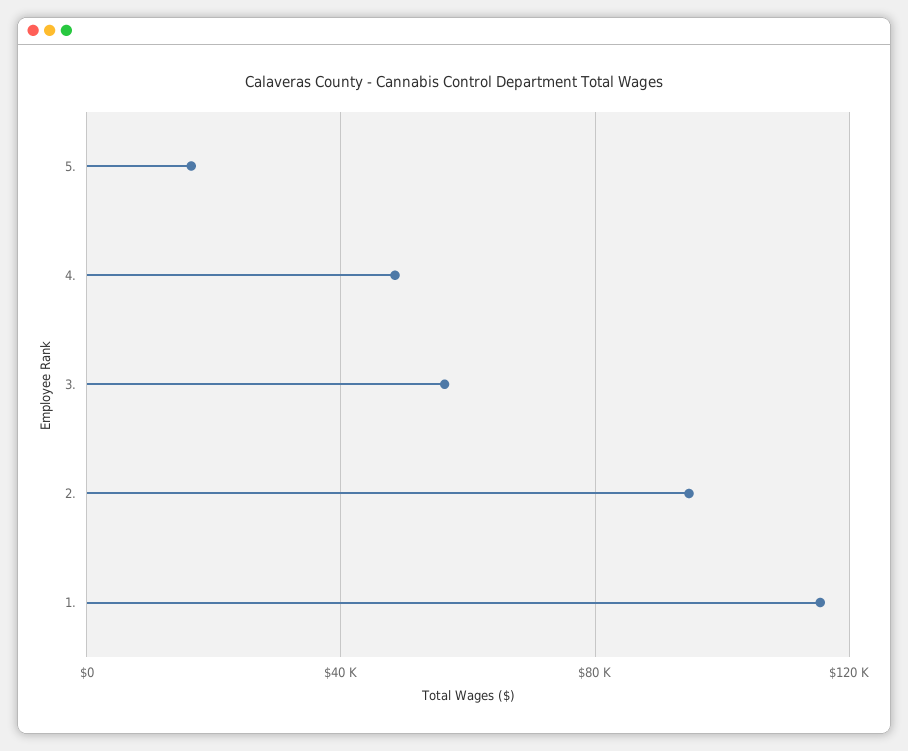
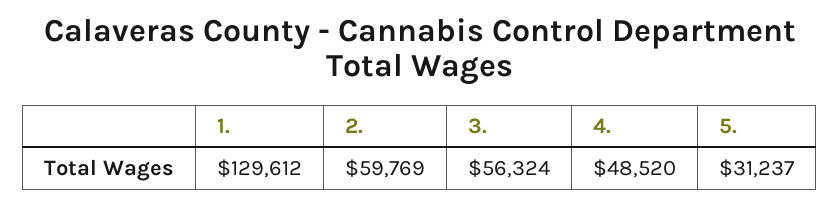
  {
-   "5.": 15000,
+   "5.": 31237,
    "4.": 48520,
    "3.": 56324,
-   "2.": 95000,
+   "2.": 59769,
-   "1.": 115000
+   "1.": 129612
  }

